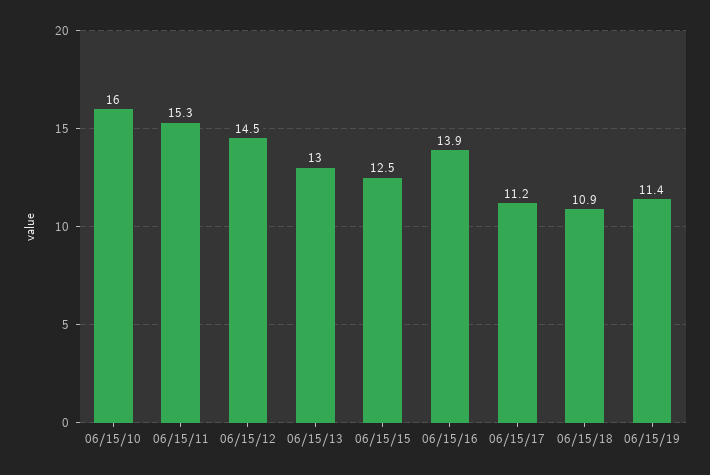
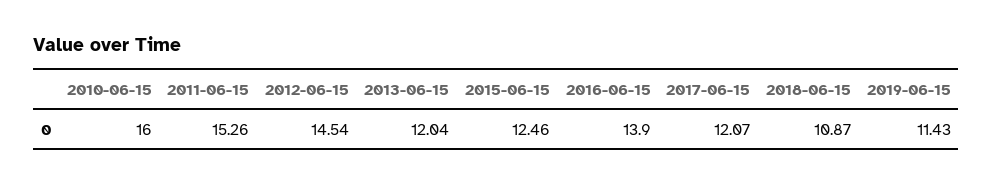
  {
    "06/15/10": 16,
    "06/15/11": 15.26,
    "06/15/12": 14.54,
-   "06/15/13": 13,
+   "06/15/13": 12.04,
    "06/15/15": 12.46,
    "06/15/16": 13.9,
-   "06/15/17": 11.2,
+   "06/15/17": 12.07,
    "06/15/18": 10.87,
    "06/15/19": 11.43
  }

